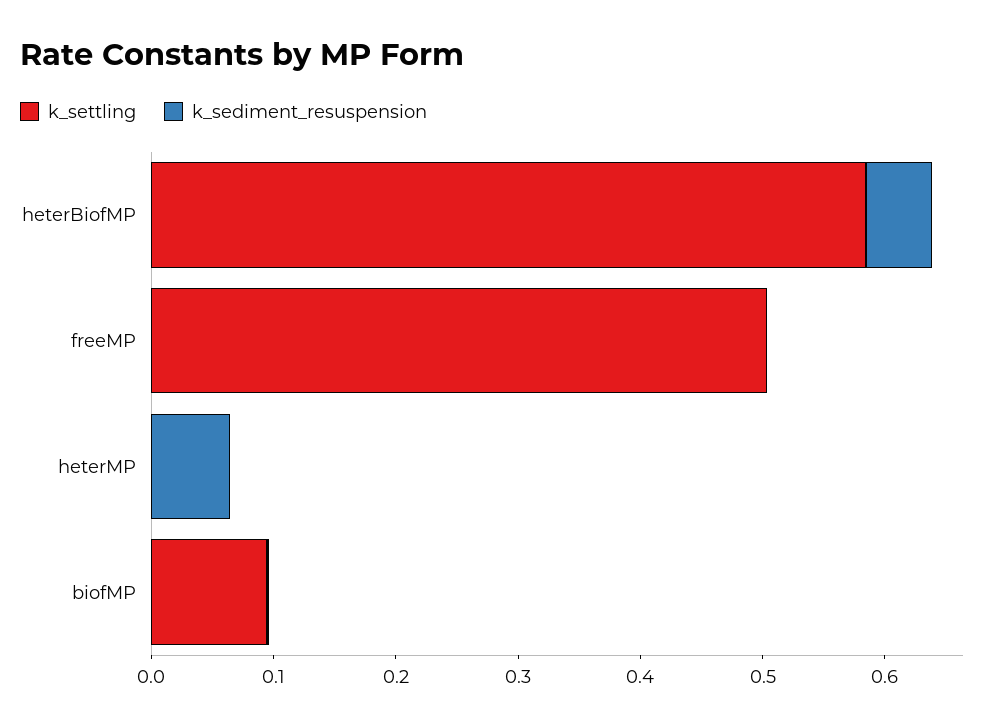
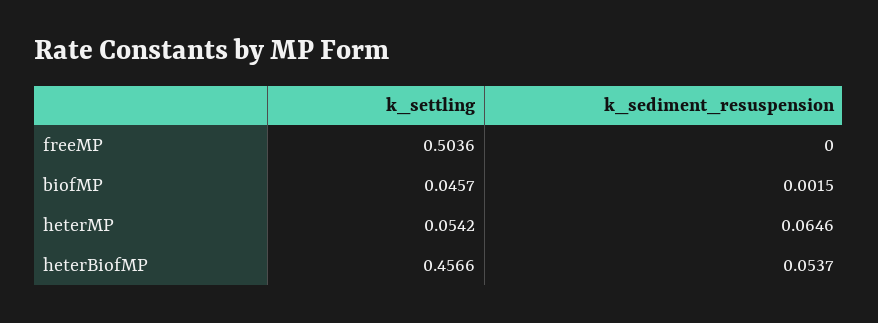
  {
    "k_settling": {
-     "heterBiofMP": 0.58,
+     "heterBiofMP": 0.4566,
      "freeMP": 0.5036,
-     "heterMP": 0,
+     "heterMP": 0.0542,
-     "biofMP": 0.1
+     "biofMP": 0.0457
    },
    "k_sediment_resuspension": {
      "heterBiofMP": 0.0537,
      "freeMP": 0,
      "heterMP": 0.0646,
      "biofMP": 0.0015
    }
  }

